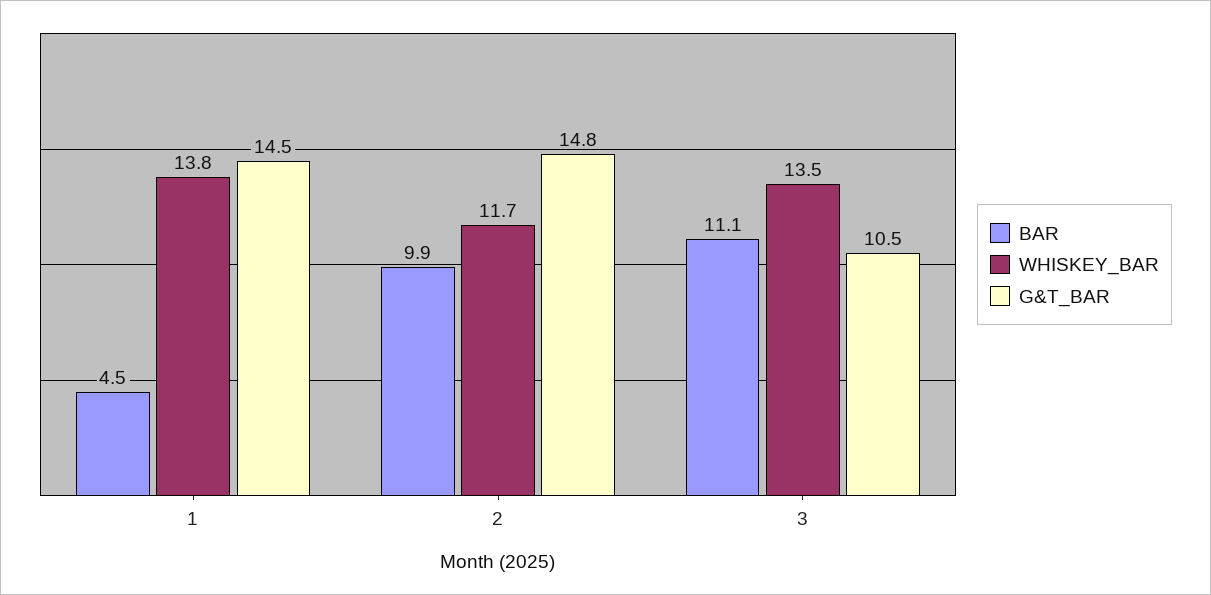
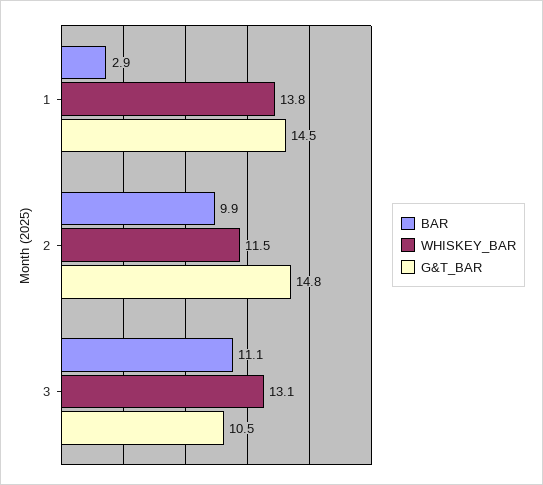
  {
    "BAR": {
-     "1": 4.5,
+     "1": 2.9,
      "2": 9.9,
      "3": 11.1
    },
    "WHISKEY_BAR": {
      "1": 13.8,
-     "2": 11.7,
+     "2": 11.5,
-     "3": 13.5
+     "3": 13.1
    },
    "G&T_BAR": {
      "1": 14.5,
      "2": 14.8,
      "3": 10.5
    }
  }

